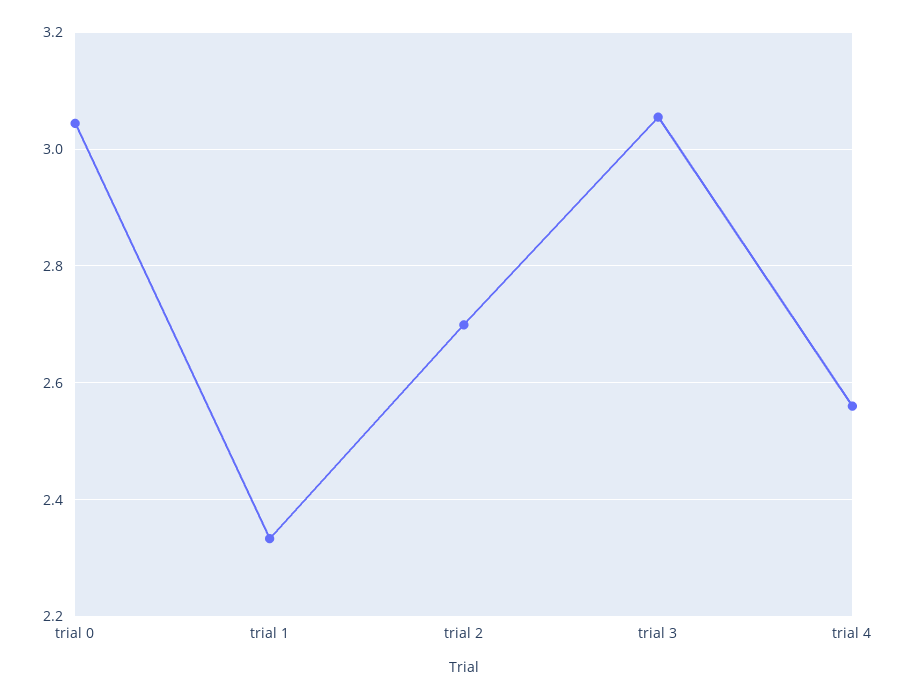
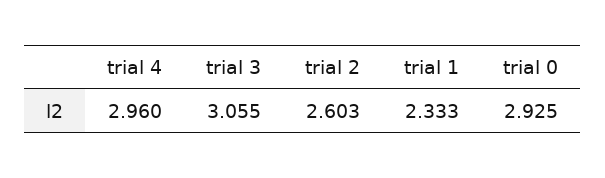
  {
-   "trial 0": 3.04,
+   "trial 0": 2.925,
    "trial 1": 2.333,
-   "trial 2": 2.7,
+   "trial 2": 2.603,
    "trial 3": 3.055,
-   "trial 4": 2.56
+   "trial 4": 2.96
  }

